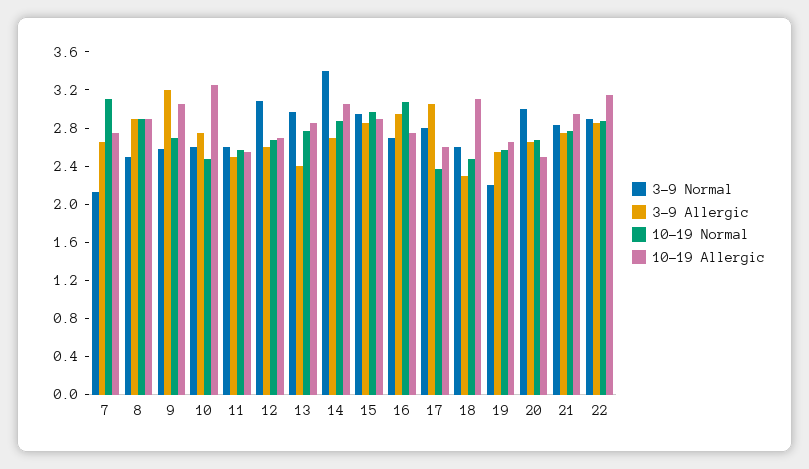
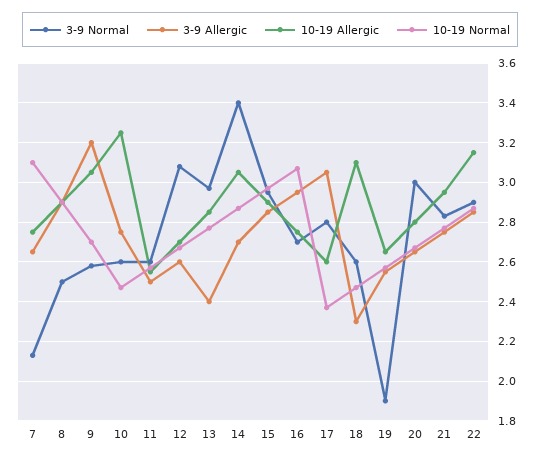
  {
    "3-9 Normal": {
      "7": 2.15,
      "8": 2.5,
      "9": 2.6,
      "10": 2.6,
      "11": 2.6,
      "12": 3.1,
      "13": 2.95,
      "14": 3.4,
      "15": 2.95,
      "16": 2.7,
      "17": 2.8,
      "18": 2.6,
-     "19": 2.2,
+     "19": 1.9,
      "20": 3,
      "21": 2.85,
      "22": 2.9
    },
    "3-9 Allergic": {
      "7": 2.65,
      "8": 2.9,
      "9": 3.2,
      "10": 2.75,
      "11": 2.5,
      "12": 2.6,
      "13": 2.4,
      "14": 2.7,
      "15": 2.85,
      "16": 2.95,
      "17": 3.05,
      "18": 2.3,
      "19": 2.55,
      "20": 2.65,
      "21": 2.75,
      "22": 2.85
    },
    "10-19 Normal": {
      "7": 3.1,
      "8": 2.9,
      "9": 2.7,
      "10": 2.45,
      "11": 2.55,
      "12": 2.65,
      "13": 2.75,
      "14": 2.85,
      "15": 2.95,
      "16": 3.05,
      "17": 2.35,
      "18": 2.45,
      "19": 2.55,
      "20": 2.65,
      "21": 2.75,
      "22": 2.85
    },
    "10-19 Allergic": {
      "7": 2.75,
      "8": 2.9,
      "9": 3.05,
      "10": 3.25,
      "11": 2.55,
      "12": 2.7,
      "13": 2.85,
      "14": 3.05,
      "15": 2.9,
      "16": 2.75,
      "17": 2.6,
      "18": 3.1,
      "19": 2.65,
-     "20": 2.5,
+     "20": 2.8,
      "21": 2.95,
      "22": 3.15
    }
  }

